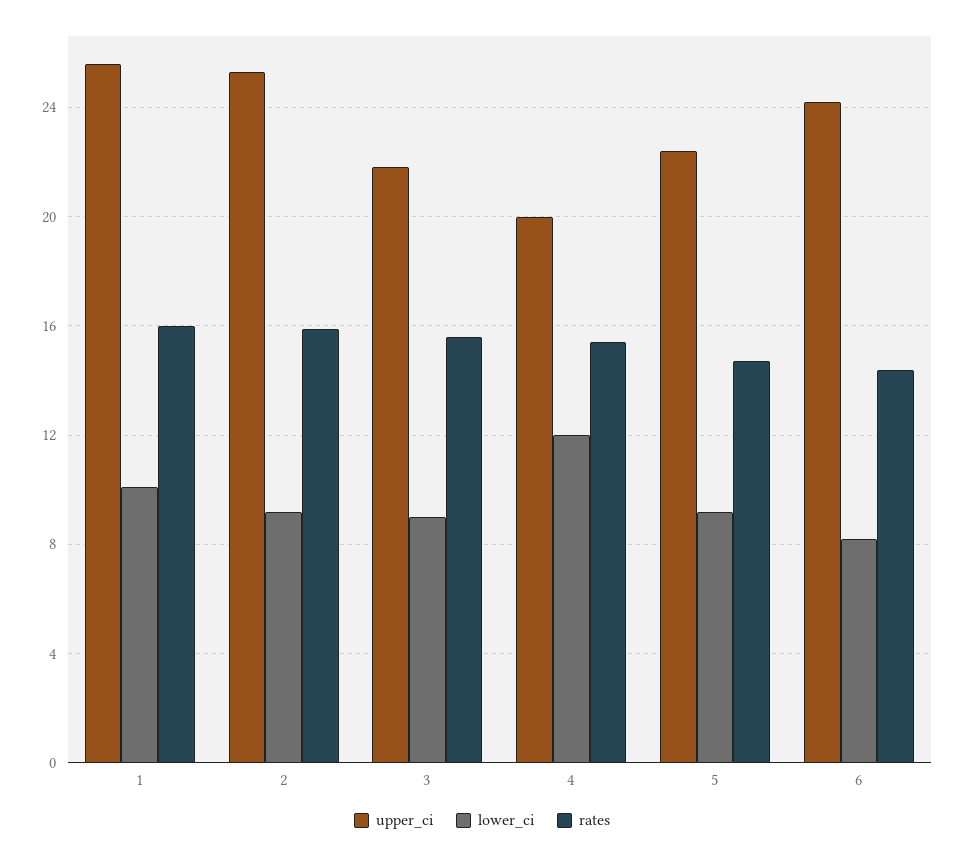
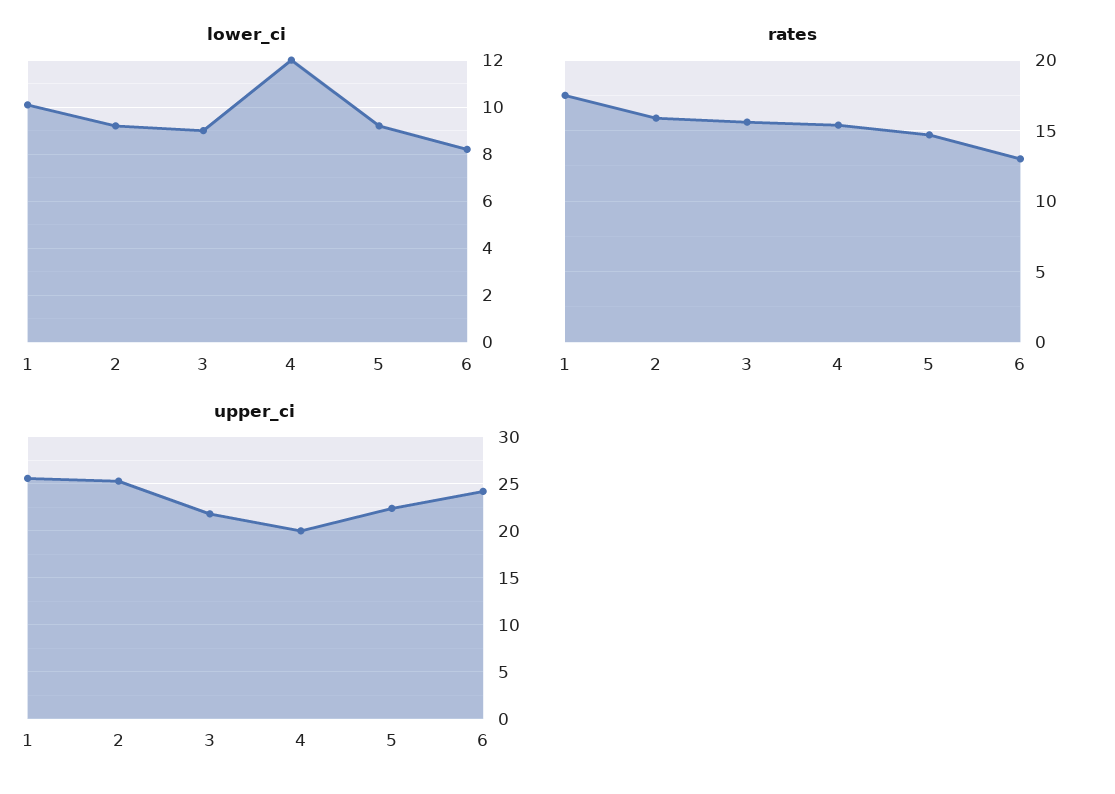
  {
    "upper_ci": {
      "1": 25.5,
      "2": 25.5,
      "3": 22,
      "4": 20,
      "5": 22.5,
      "6": 24
    },
    "lower_ci": {
      "1": 10,
      "2": 9,
      "3": 9,
      "4": 12,
      "5": 9,
      "6": 8
    },
    "rates": {
-     "1": 16,
+     "1": 17.5,
      "2": 16,
      "3": 15.5,
      "4": 15.5,
      "5": 14.5,
-     "6": 14.5
+     "6": 13
    }
  }

